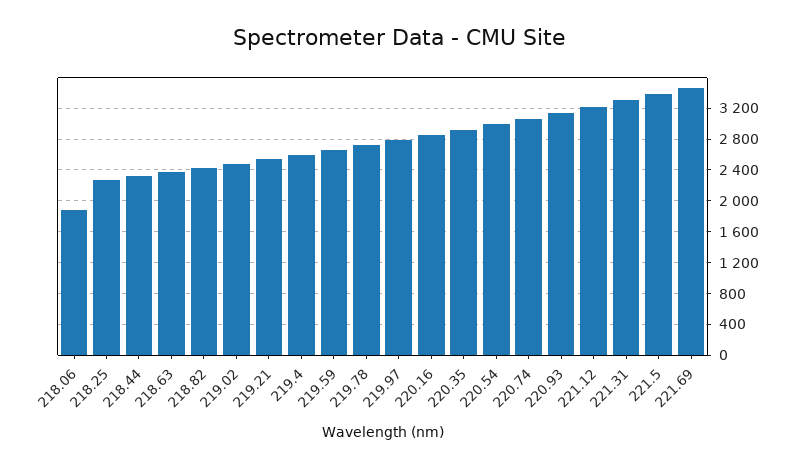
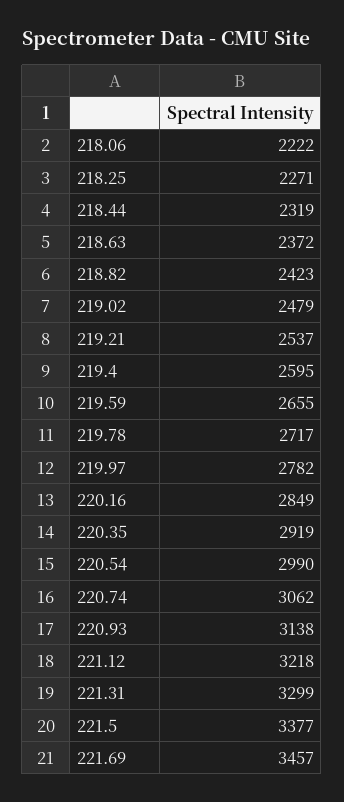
  {
-   "218.06": 1900,
+   "218.06": 2222,
    "218.25": 2271,
    "218.44": 2319,
    "218.63": 2372,
    "218.82": 2423,
    "219.02": 2479,
    "219.21": 2537,
    "219.4": 2595,
    "219.59": 2655,
    "219.78": 2717,
    "219.97": 2782,
    "220.16": 2849,
    "220.35": 2919,
    "220.54": 2990,
    "220.74": 3062,
    "220.93": 3138,
    "221.12": 3218,
    "221.31": 3299,
    "221.5": 3377,
    "221.69": 3457
  }

